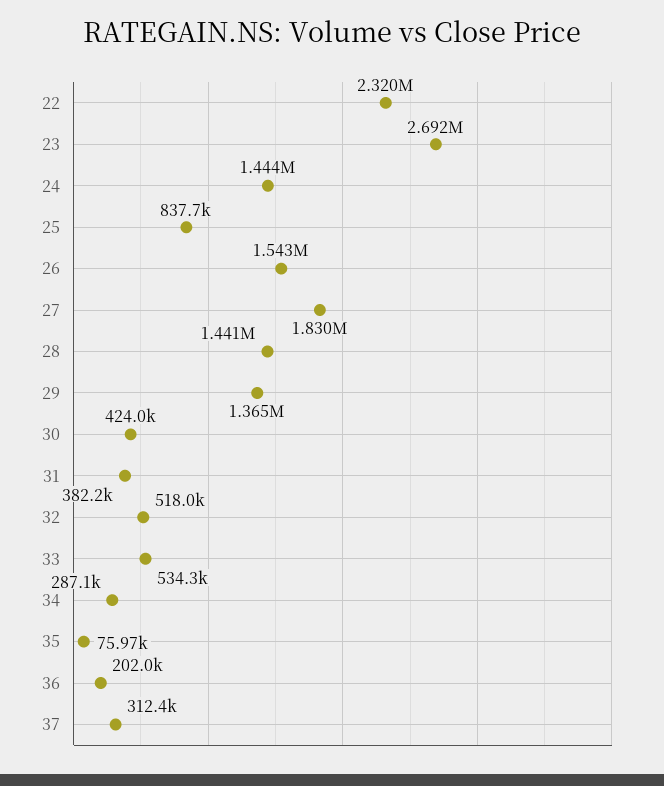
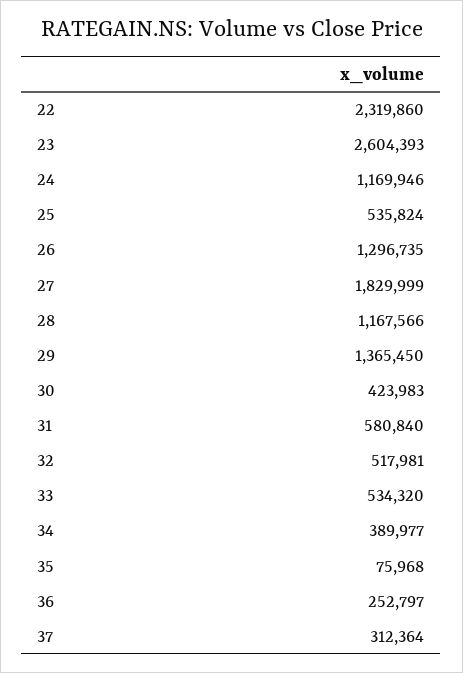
  {
    "22": 2319860,
-   "23": 2692000,
+   "23": 2604393,
-   "24": 1444000,
+   "24": 1169946,
-   "25": 837700,
+   "25": 535824,
-   "26": 1543000,
+   "26": 1296735,
    "27": 1829999,
-   "28": 1441000,
+   "28": 1167566,
    "29": 1365450,
    "30": 423983,
-   "31": 382200,
+   "31": 580840,
    "32": 517981,
    "33": 534320,
-   "34": 287100,
+   "34": 389977,
    "35": 75968,
-   "36": 202000,
+   "36": 252797,
    "37": 312364
  }

